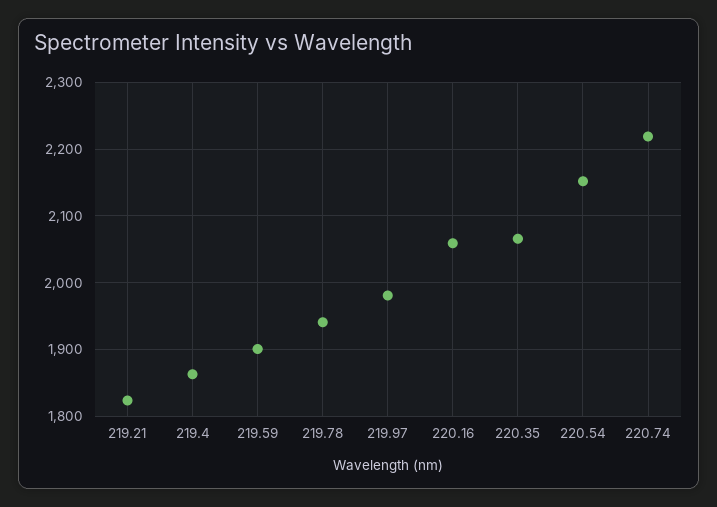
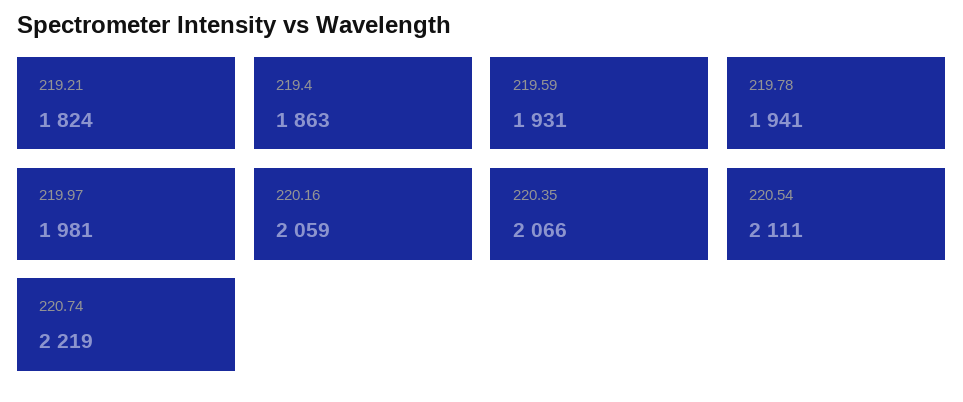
  {
    "219.21": 1824,
    "219.4": 1863,
-   "219.59": 1900,
+   "219.59": 1931,
    "219.78": 1941,
    "219.97": 1981,
    "220.16": 2059,
    "220.35": 2066,
-   "220.54": 2150,
+   "220.54": 2111,
    "220.74": 2219
  }

